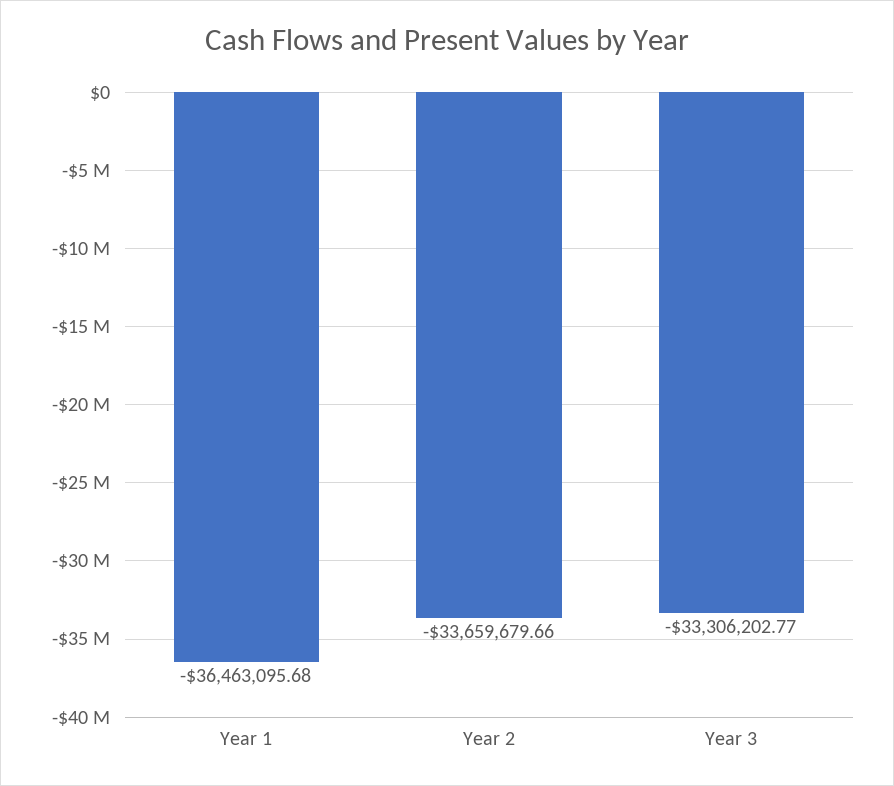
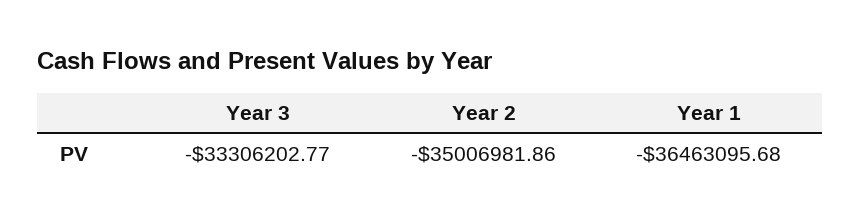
  {
    "Year 1": -36463095.68,
-   "Year 2": -33659679.66,
+   "Year 2": -35006981.86,
    "Year 3": -33306202.77
  }

